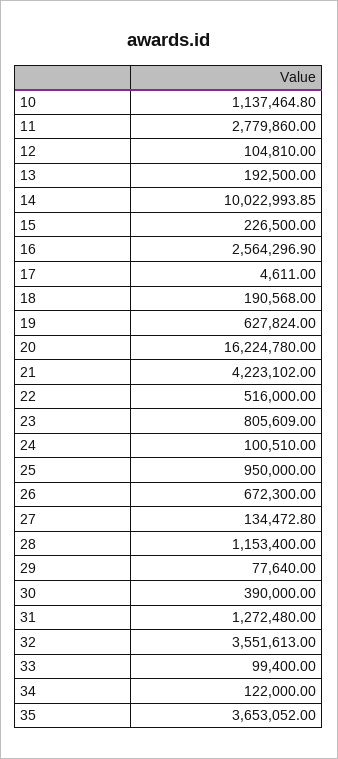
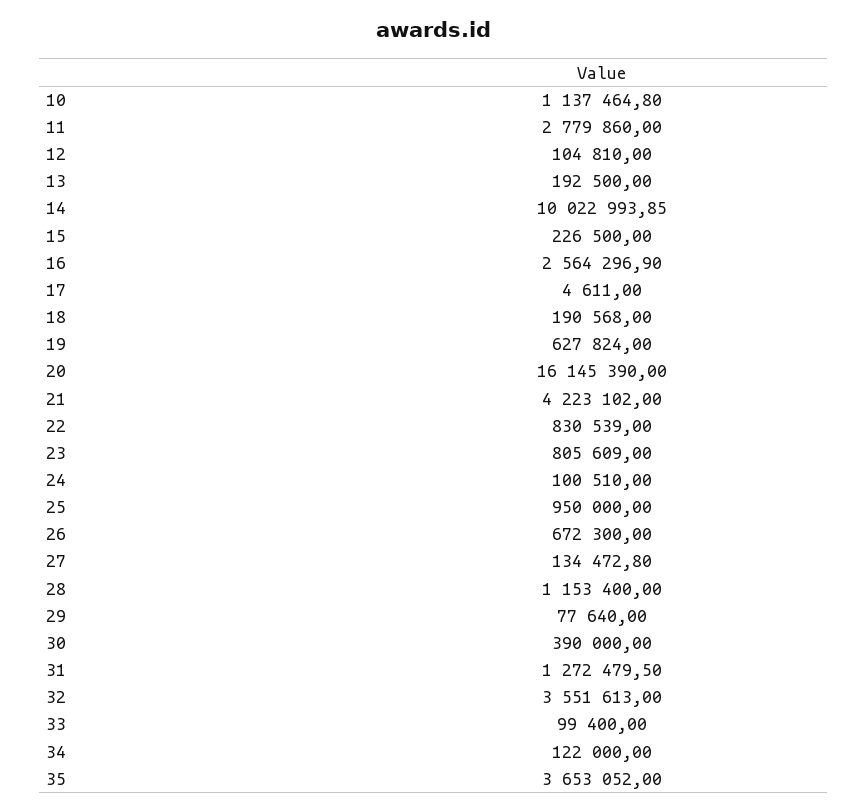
  {
    "10": 1137464.8,
    "11": 2779860,
    "12": 104810,
    "13": 192500,
    "14": 10022993.85,
    "15": 226500,
    "16": 2564296.9,
    "17": 4611,
    "18": 190568,
    "19": 627824,
-   "20": 16224780,
+   "20": 16145390,
    "21": 4223102,
-   "22": 516000,
+   "22": 830539,
    "23": 805609,
    "24": 100510,
    "25": 950000,
    "26": 672300,
    "27": 134472.8,
    "28": 1153400,
    "29": 77640,
    "30": 390000,
-   "31": 1272480,
+   "31": 1272479.5,
    "32": 3551613,
    "33": 99400,
    "34": 122000,
    "35": 3653052
  }

